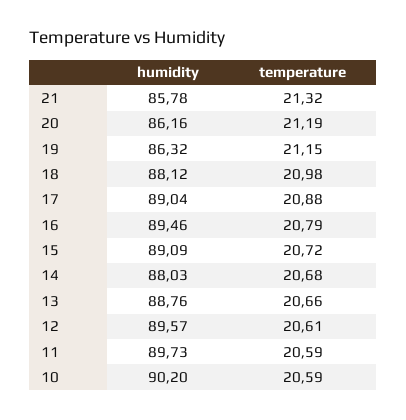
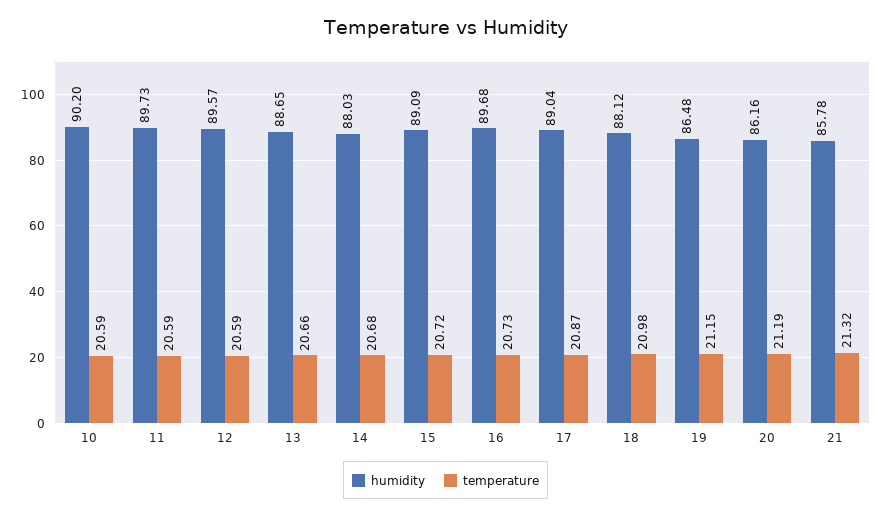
  {
    "humidity": {
      "21": 85.78,
      "20": 86.16,
-     "19": 86.32,
+     "19": 86.48,
      "18": 88.12,
      "17": 89.04,
-     "16": 89.46,
+     "16": 89.68,
      "15": 89.09,
      "14": 88.03,
-     "13": 88.76,
+     "13": 88.65,
      "12": 89.57,
      "11": 89.73,
      "10": 90.2
    },
    "temperature": {
      "21": 21.32,
      "20": 21.19,
      "19": 21.15,
      "18": 20.98,
-     "17": 20.88,
+     "17": 20.87,
-     "16": 20.79,
+     "16": 20.73,
      "15": 20.72,
      "14": 20.68,
      "13": 20.66,
-     "12": 20.61,
+     "12": 20.59,
      "11": 20.59,
      "10": 20.59
    }
  }

